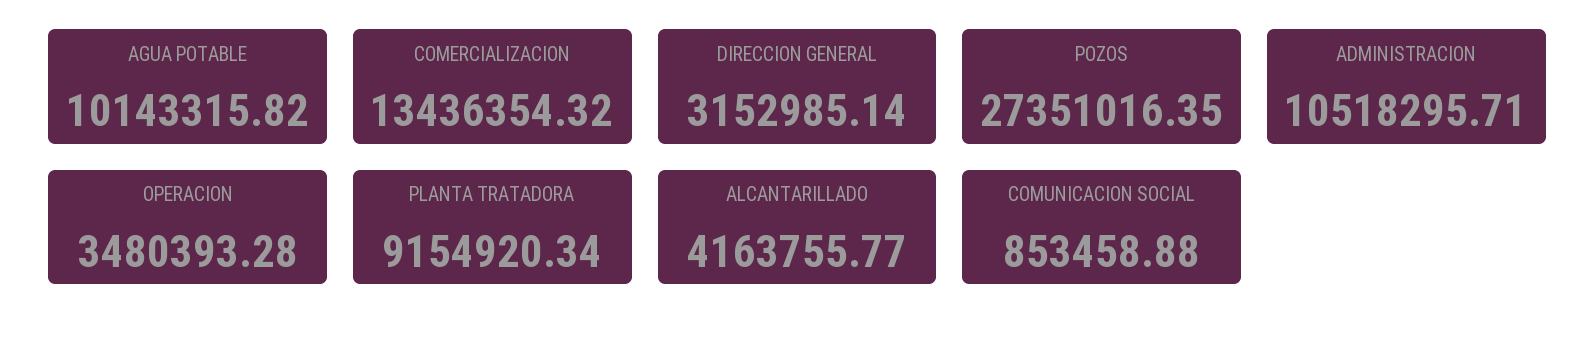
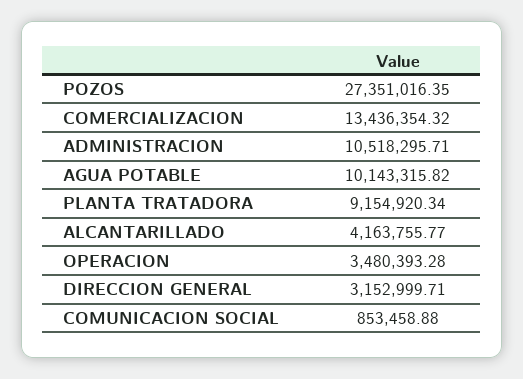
  {
    "AGUA POTABLE": 10143315.82,
    "COMERCIALIZACION": 13436354.32,
-   "DIRECCION GENERAL": 3152985.14,
+   "DIRECCION GENERAL": 3152999.71,
    "POZOS": 27351016.35,
    "ADMINISTRACION": 10518295.71,
    "OPERACION": 3480393.28,
    "PLANTA TRATADORA": 9154920.34,
    "ALCANTARILLADO": 4163755.77,
    "COMUNICACION SOCIAL": 853458.88
  }

